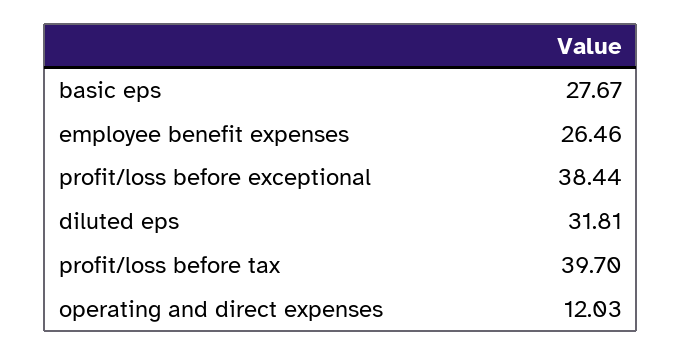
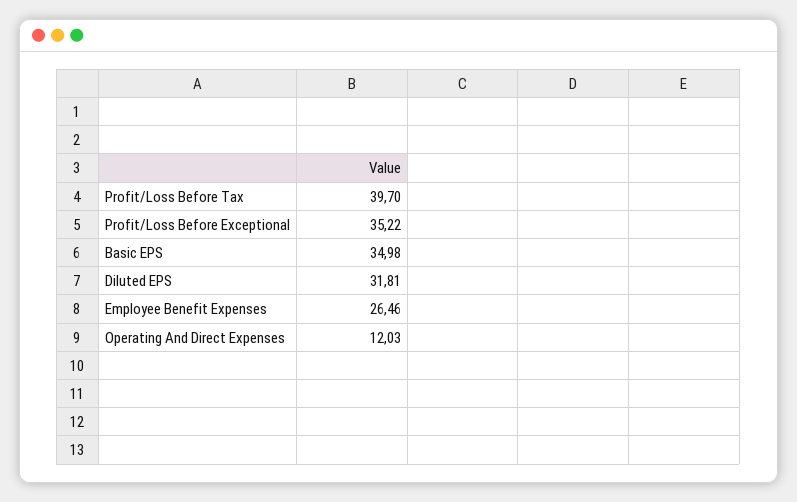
  {
-   "basic eps": 27.67,
+   "basic eps": 34.98,
    "employee benefit expenses": 26.46,
-   "profit/loss before exceptional": 38.44,
+   "profit/loss before exceptional": 35.22,
    "diluted eps": 31.81,
    "profit/loss before tax": 39.7,
    "operating and direct expenses": 12.03
  }

